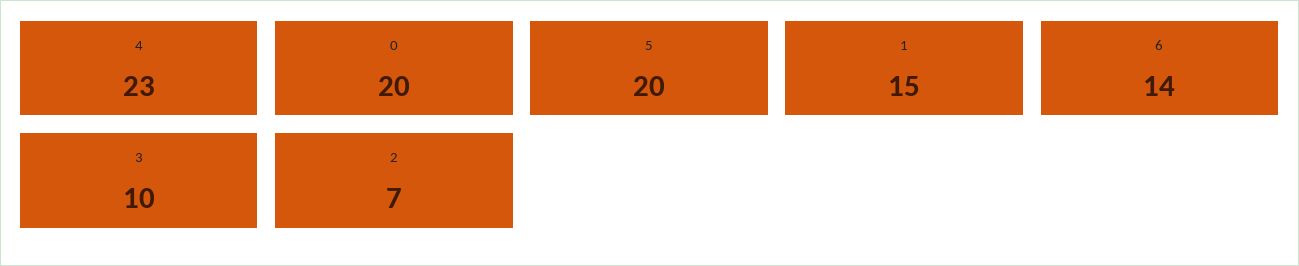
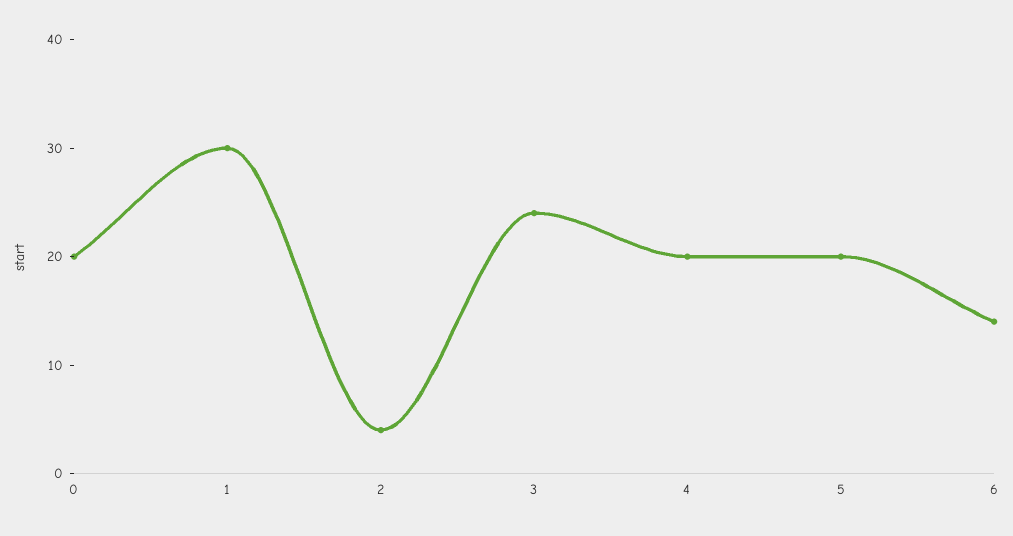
  {
-   "4": 23,
+   "4": 20,
    "0": 20,
    "5": 20,
-   "1": 15,
+   "1": 30,
    "6": 14,
-   "3": 10,
+   "3": 24,
-   "2": 7
+   "2": 4
  }

